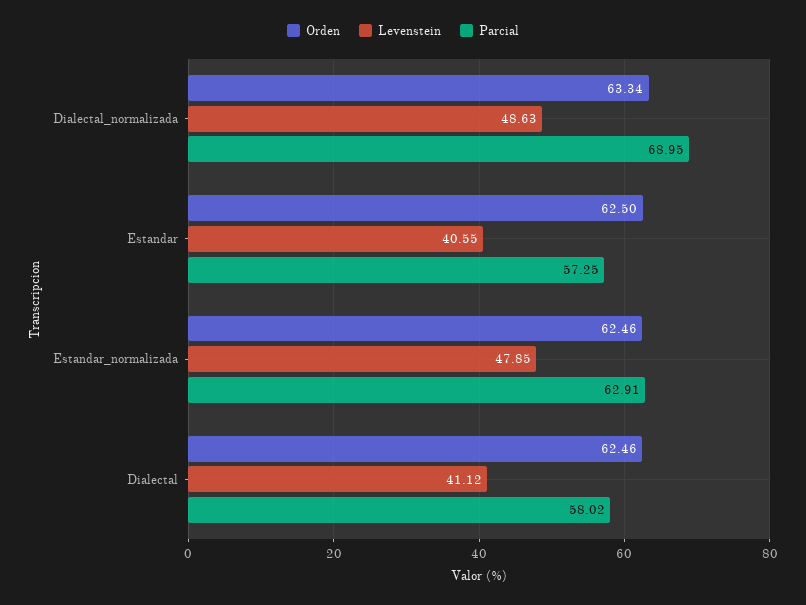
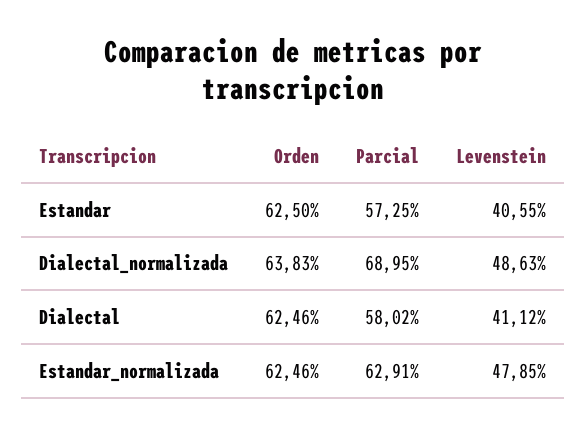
  {
    "Orden": {
-     "Dialectal_normalizada": 63.34,
+     "Dialectal_normalizada": 63.83,
      "Estandar": 62.5,
      "Estandar_normalizada": 62.46,
      "Dialectal": 62.46
    },
    "Levenstein": {
      "Dialectal_normalizada": 48.63,
      "Estandar": 40.55,
      "Estandar_normalizada": 47.85,
      "Dialectal": 41.12
    },
    "Parcial": {
      "Dialectal_normalizada": 68.95,
      "Estandar": 57.25,
      "Estandar_normalizada": 62.91,
      "Dialectal": 58.02
    }
  }

